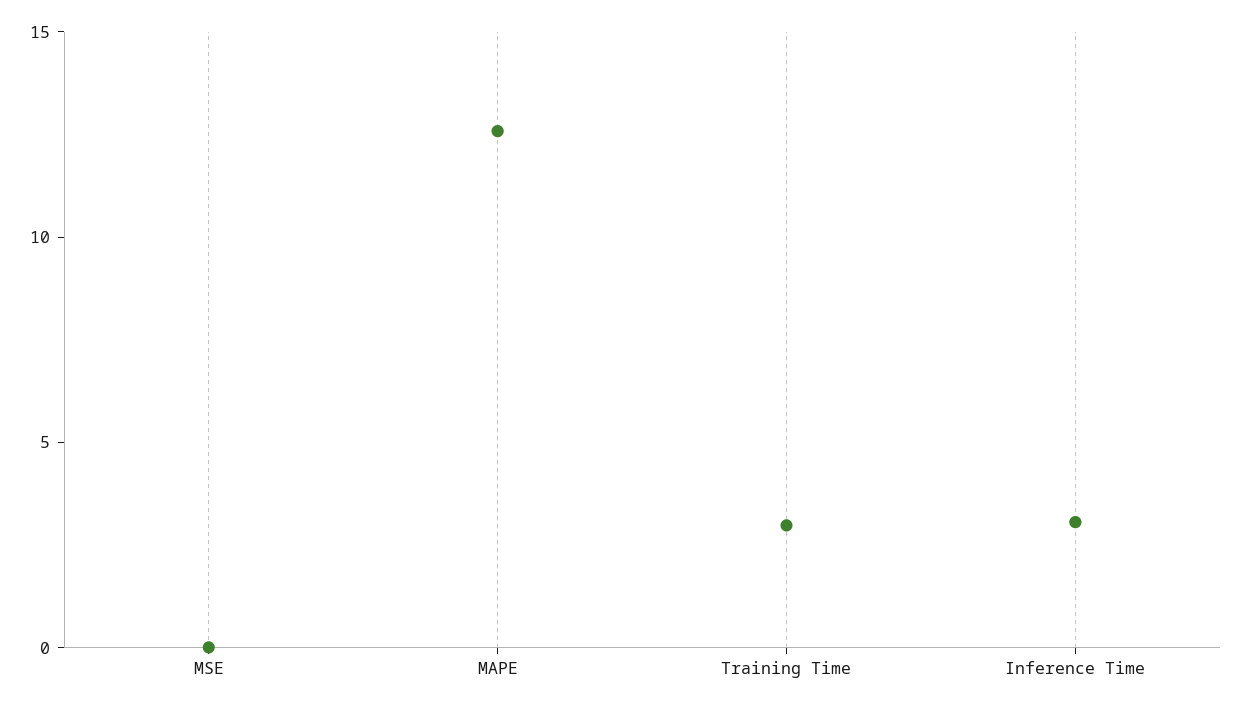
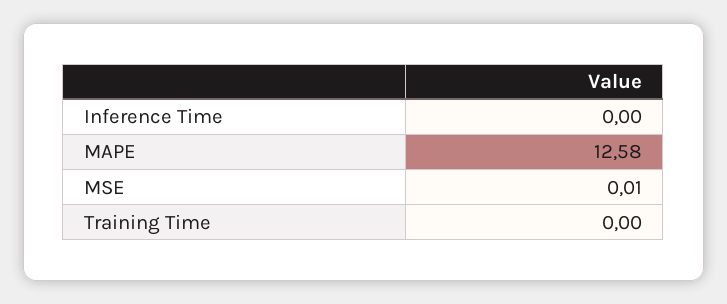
  {
    "MSE": 0.01,
    "MAPE": 12.58,
-   "Training Time": 3,
+   "Training Time": 0,
-   "Inference Time": 3
+   "Inference Time": 0
  }

